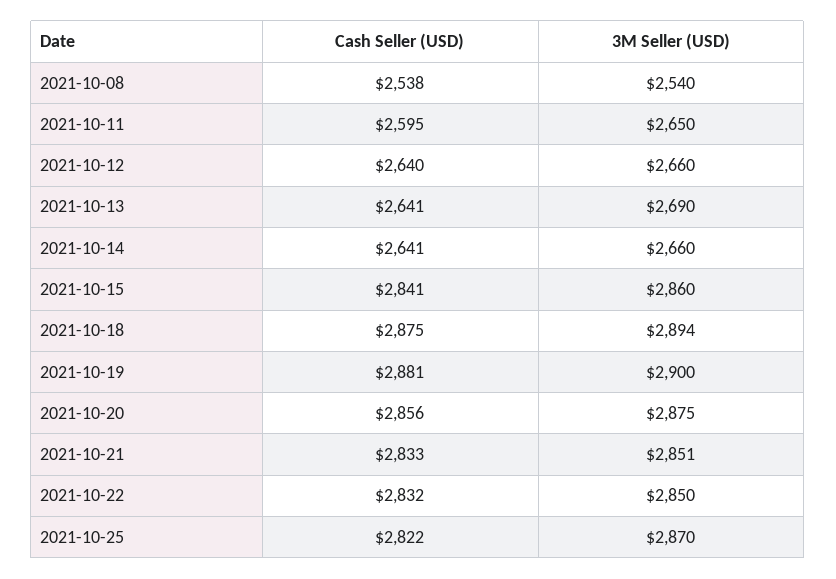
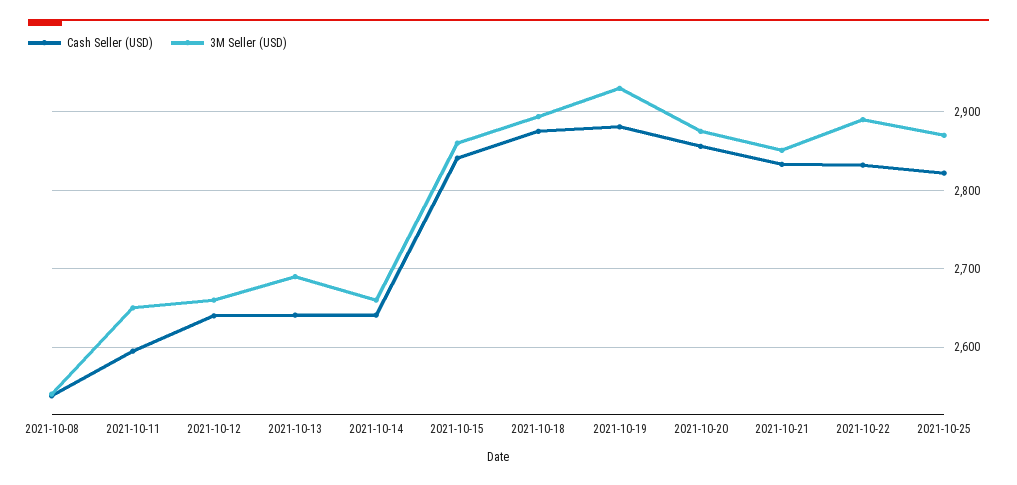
  {
    "Cash Seller (USD)": {
      "2021-10-08": 2538,
      "2021-10-11": 2595,
      "2021-10-12": 2640,
      "2021-10-13": 2641,
      "2021-10-14": 2641,
      "2021-10-15": 2841,
      "2021-10-18": 2875,
      "2021-10-19": 2881,
      "2021-10-20": 2856,
      "2021-10-21": 2833,
      "2021-10-22": 2832,
      "2021-10-25": 2822
    },
    "3M Seller (USD)": {
      "2021-10-08": 2540,
      "2021-10-11": 2650,
      "2021-10-12": 2660,
      "2021-10-13": 2690,
      "2021-10-14": 2660,
      "2021-10-15": 2860,
      "2021-10-18": 2894,
-     "2021-10-19": 2900,
+     "2021-10-19": 2930,
      "2021-10-20": 2875,
      "2021-10-21": 2851,
-     "2021-10-22": 2850,
+     "2021-10-22": 2890,
      "2021-10-25": 2870
    }
  }

